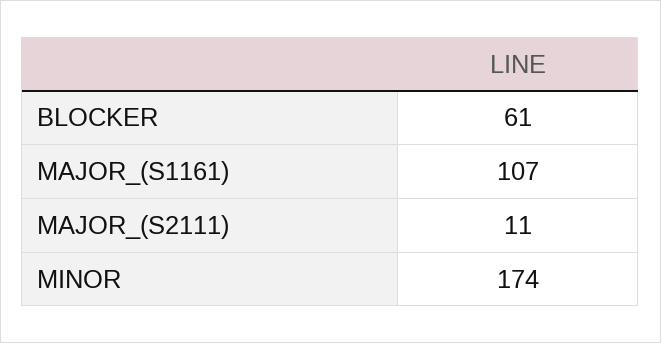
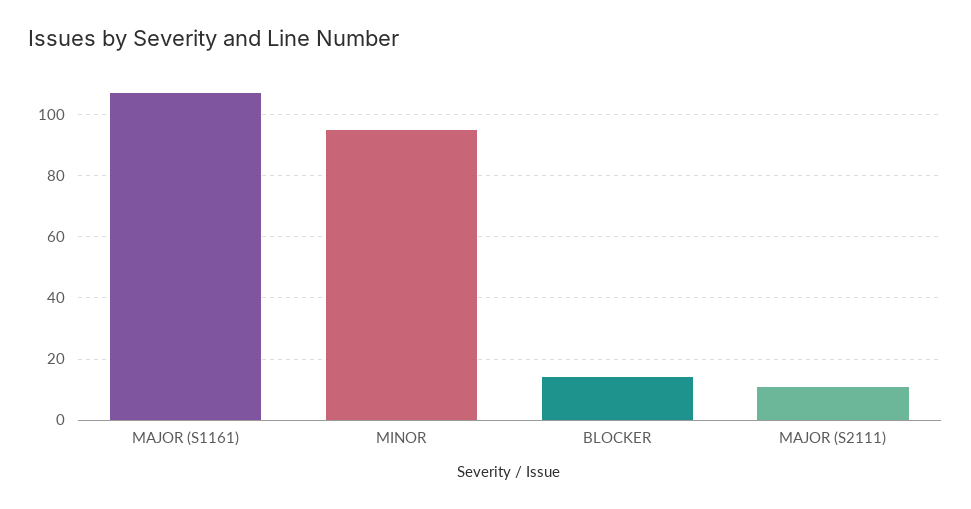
  {
-   "BLOCKER": 61,
+   "BLOCKER": 15,
    "MAJOR_(S1161)": 107,
    "MAJOR_(S2111)": 11,
-   "MINOR": 174
+   "MINOR": 95
  }

